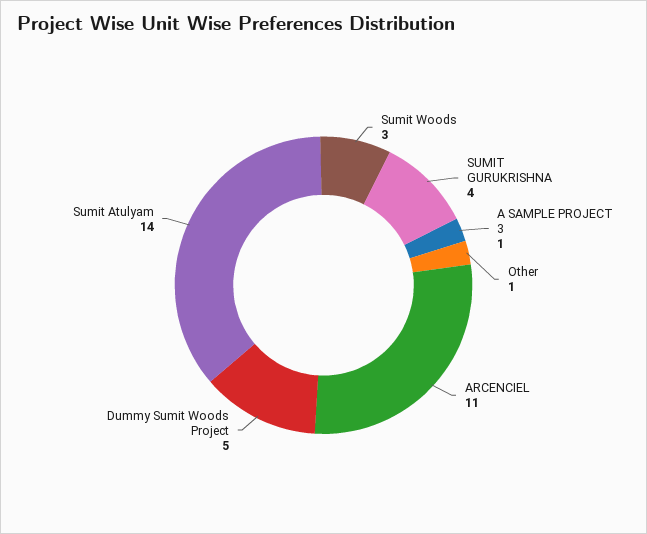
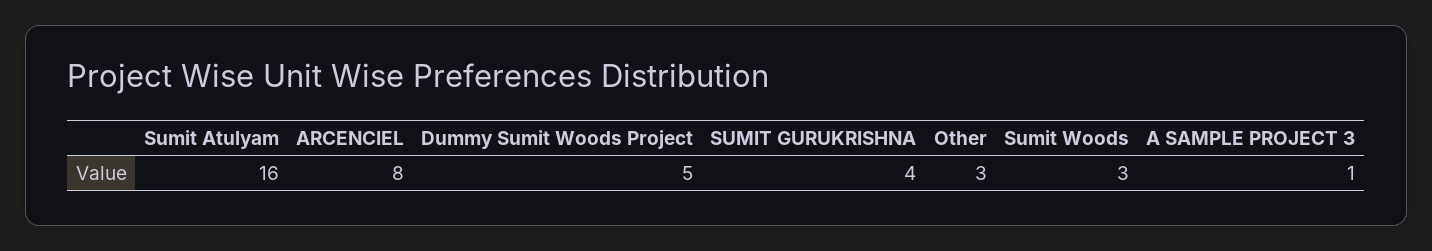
  {
    "Sumit Woods": 3,
    "SUMIT GURUKRISHNA": 4,
    "A SAMPLE PROJECT 3": 1,
-   "Other": 1,
+   "Other": 3,
-   "ARCENCIEL": 11,
+   "ARCENCIEL": 8,
    "Dummy Sumit Woods Project": 5,
-   "Sumit Atulyam": 14
+   "Sumit Atulyam": 16
  }

